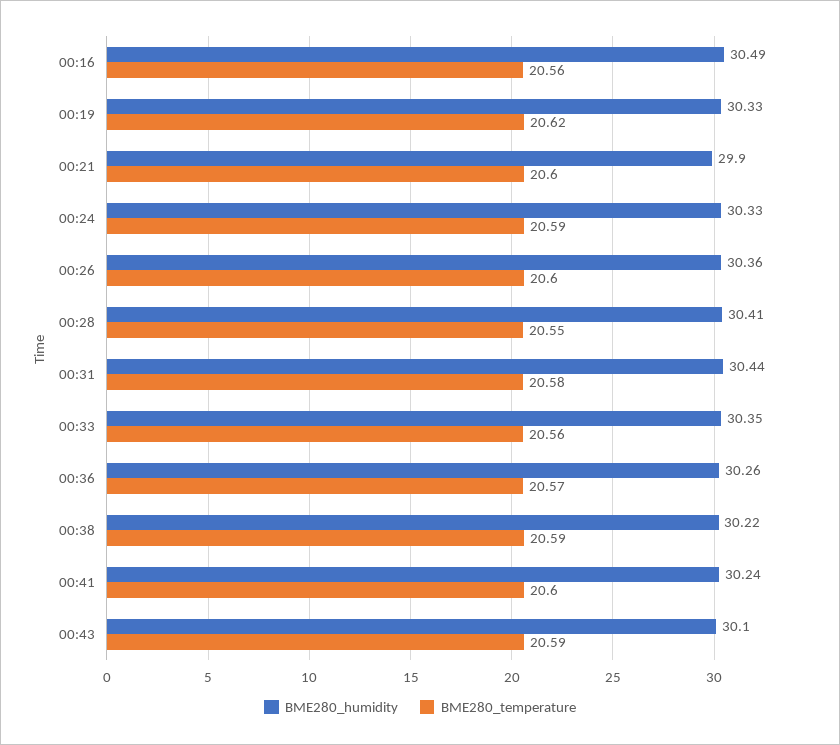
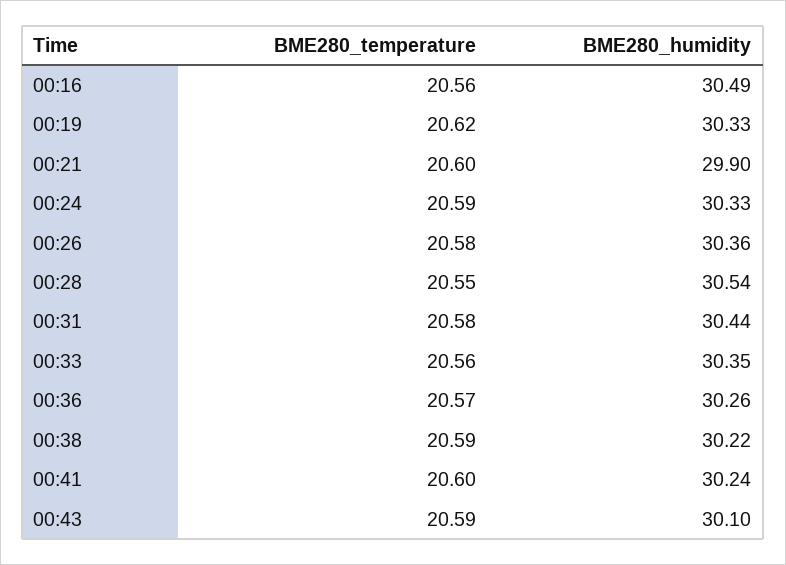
  {
    "BME280_humidity": {
      "00:16": 30.49,
      "00:19": 30.33,
      "00:21": 29.9,
      "00:24": 30.33,
      "00:26": 30.36,
-     "00:28": 30.41,
+     "00:28": 30.54,
      "00:31": 30.44,
      "00:33": 30.35,
      "00:36": 30.26,
      "00:38": 30.22,
      "00:41": 30.24,
      "00:43": 30.1
    },
    "BME280_temperature": {
      "00:16": 20.56,
      "00:19": 20.62,
      "00:21": 20.6,
      "00:24": 20.59,
-     "00:26": 20.6,
+     "00:26": 20.58,
      "00:28": 20.55,
      "00:31": 20.58,
      "00:33": 20.56,
      "00:36": 20.57,
      "00:38": 20.59,
      "00:41": 20.6,
      "00:43": 20.59
    }
  }

